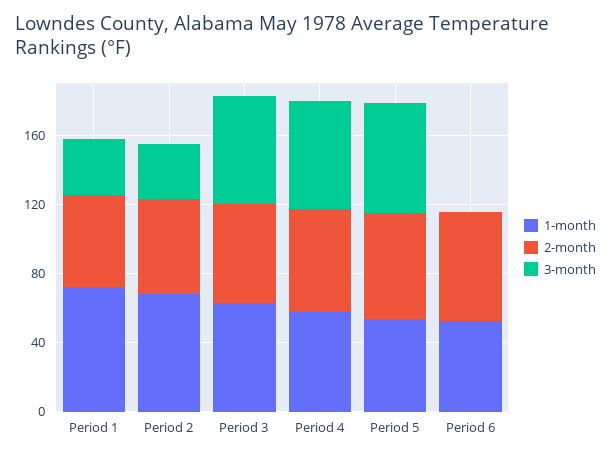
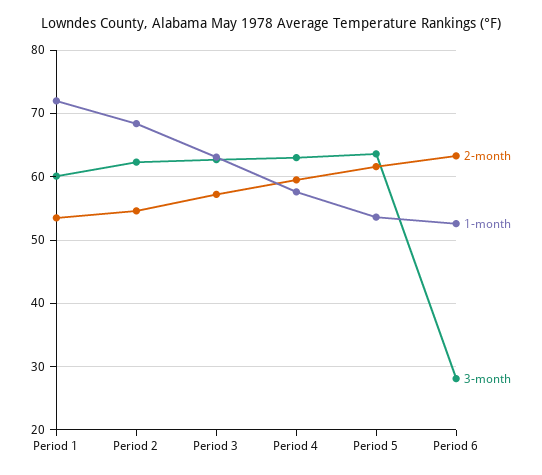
  {
    "1-month": {
      "Period 1": 72,
      "Period 2": 68,
      "Period 3": 63,
      "Period 4": 58,
      "Period 5": 54,
      "Period 6": 53
    },
    "2-month": {
      "Period 1": 54,
      "Period 2": 55,
      "Period 3": 57,
      "Period 4": 60,
      "Period 5": 62,
      "Period 6": 63
    },
    "3-month": {
-     "Period 1": 30,
+     "Period 1": 60,
-     "Period 2": 30,
+     "Period 2": 62,
      "Period 3": 63,
      "Period 4": 63,
      "Period 5": 64,
-     "Period 6": 0
+     "Period 6": 28
    }
  }

